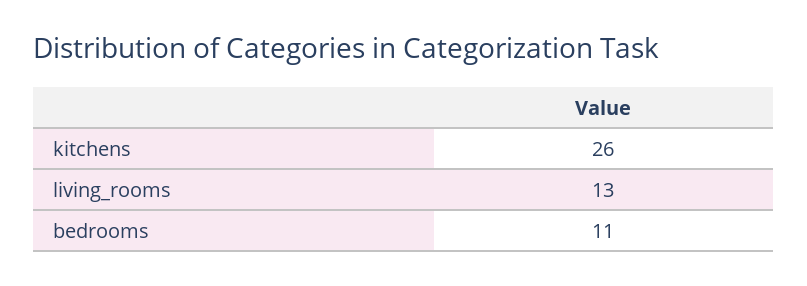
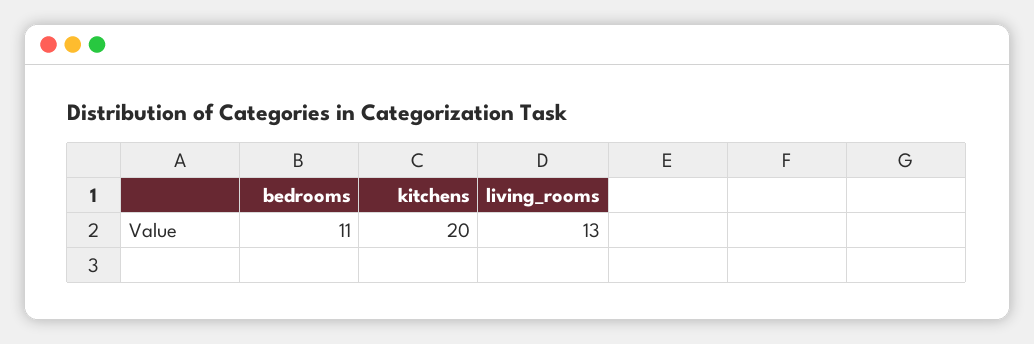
  {
-   "kitchens": 26,
+   "kitchens": 20,
    "living_rooms": 13,
    "bedrooms": 11
  }

